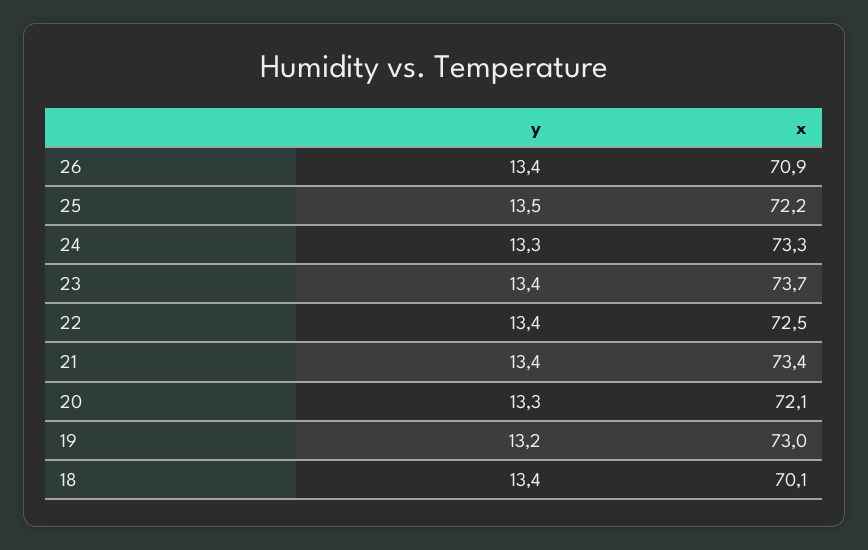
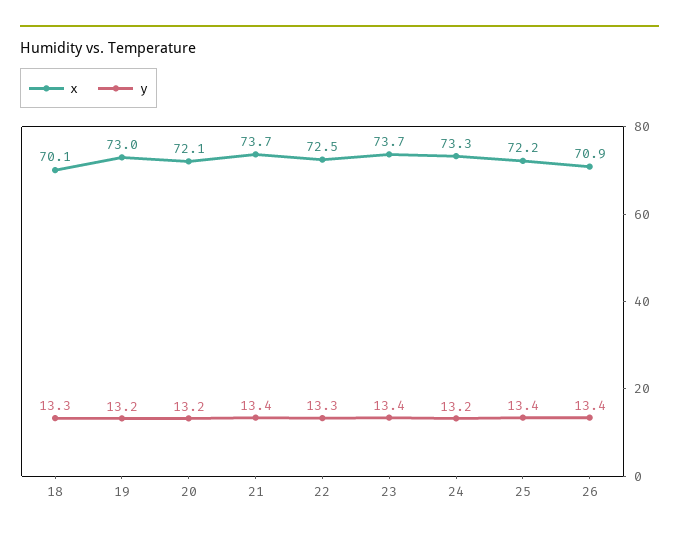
  {
    "y": {
      "26": 13.4,
-     "25": 13.5,
+     "25": 13.4,
-     "24": 13.3,
+     "24": 13.2,
      "23": 13.4,
-     "22": 13.4,
+     "22": 13.3,
      "21": 13.4,
-     "20": 13.3,
+     "20": 13.2,
      "19": 13.2,
-     "18": 13.4
+     "18": 13.3
    },
    "x": {
      "26": 70.9,
      "25": 72.2,
      "24": 73.3,
      "23": 73.7,
      "22": 72.5,
-     "21": 73.4,
+     "21": 73.7,
      "20": 72.1,
      "19": 73,
      "18": 70.1
    }
  }

